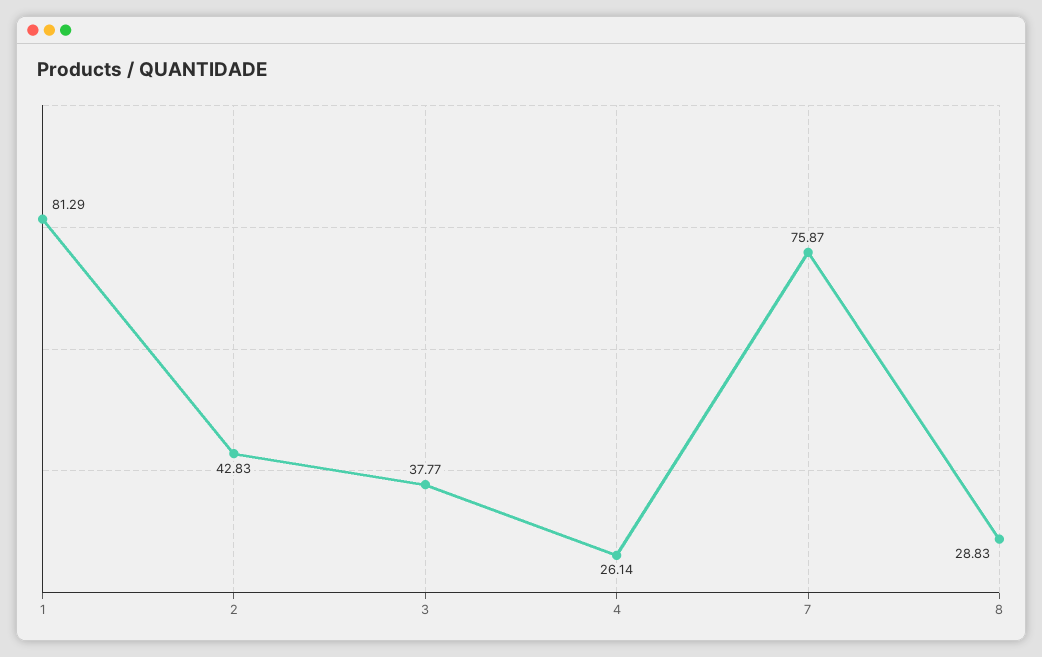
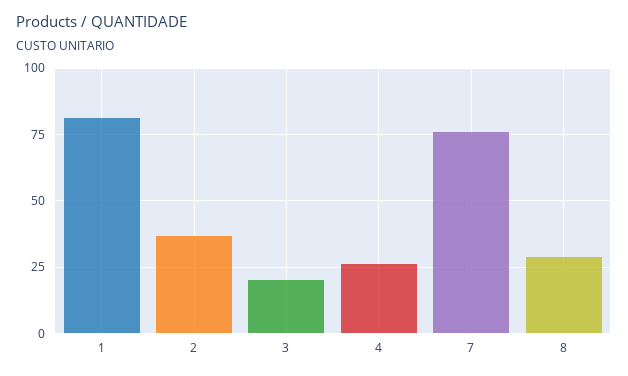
  {
    "1": 81.29,
-   "2": 42.83,
+   "2": 37.5,
-   "3": 37.77,
+   "3": 20,
    "4": 26.14,
    "7": 75.87,
    "8": 28.83
  }

